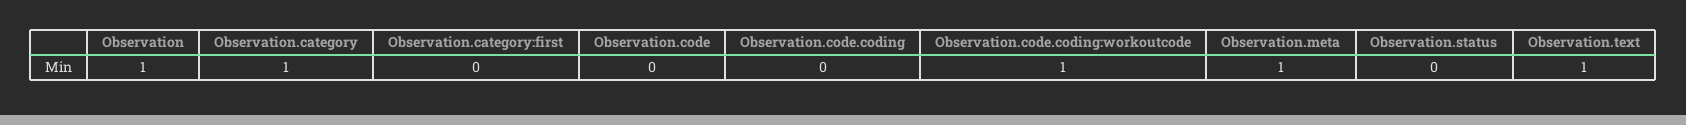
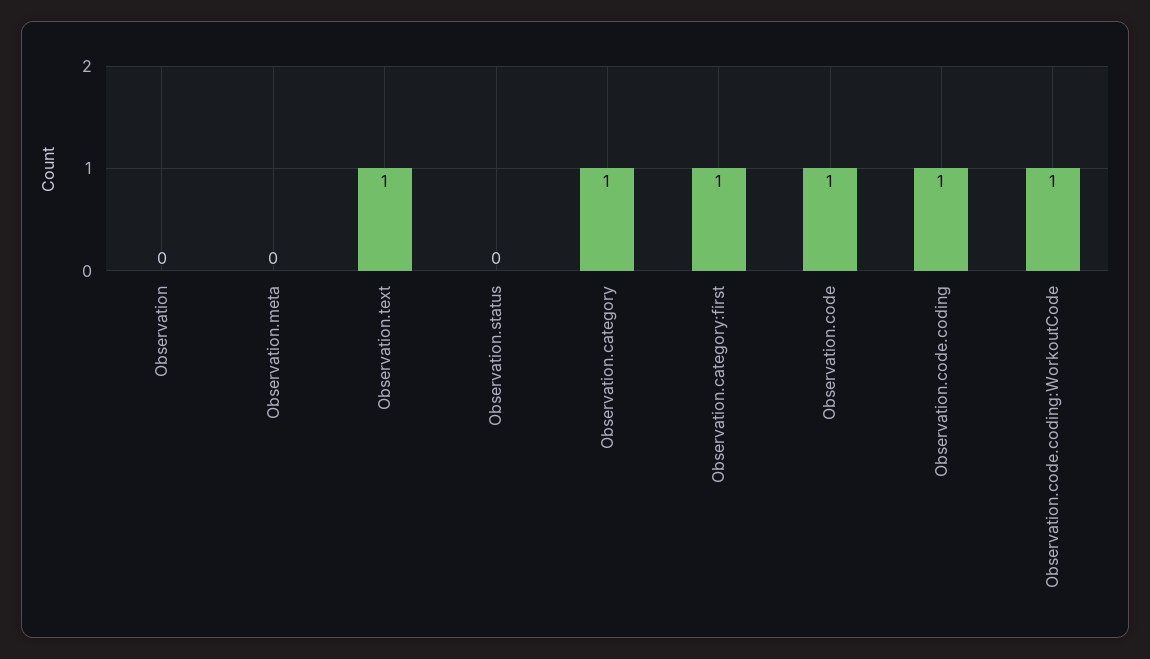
  {
-   "Observation": 1,
+   "Observation": 0,
    "Observation.category": 1,
-   "Observation.category:first": 0,
+   "Observation.category:first": 1,
-   "Observation.code": 0,
+   "Observation.code": 1,
-   "Observation.code.coding": 0,
+   "Observation.code.coding": 1,
    "Observation.code.coding:workoutcode": 1,
-   "Observation.meta": 1,
+   "Observation.meta": 0,
    "Observation.status": 0,
    "Observation.text": 1
  }

